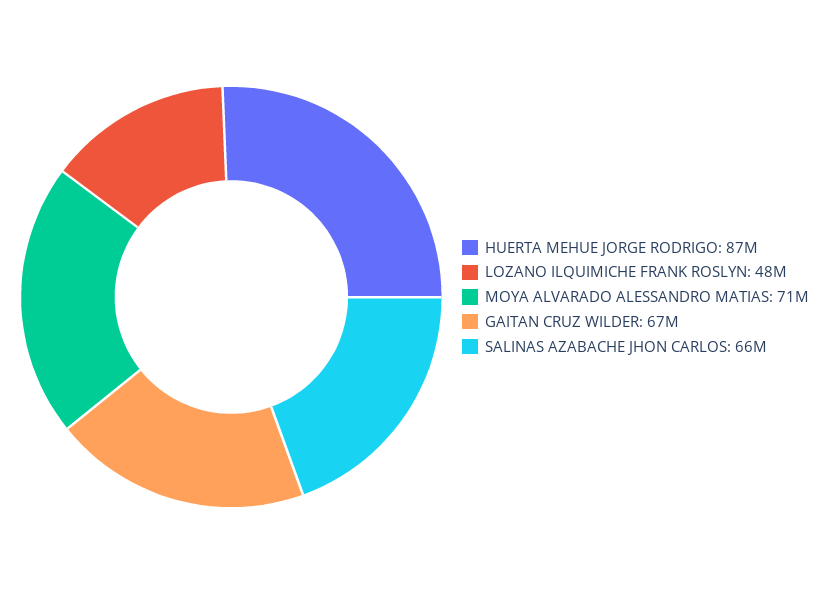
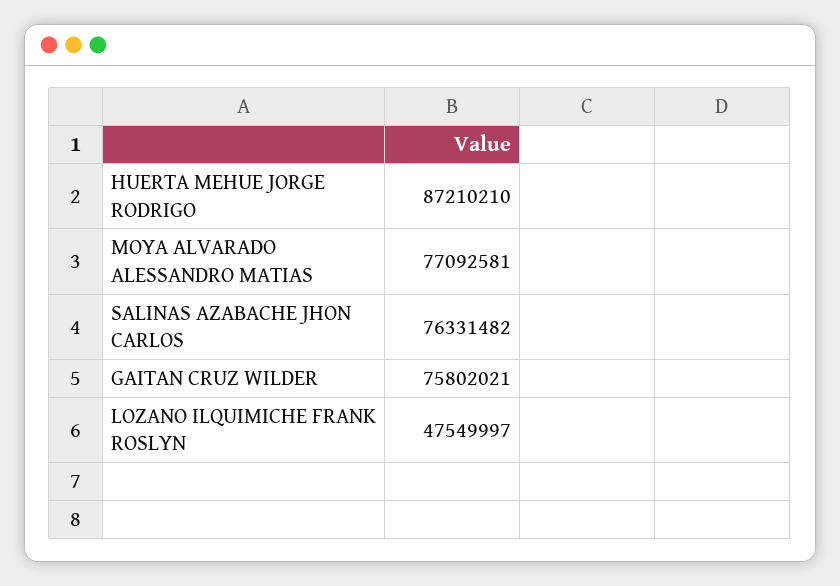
  {
    "HUERTA MEHUE JORGE RODRIGO": 87210210,
    "LOZANO ILQUIMICHE FRANK ROSLYN": 47549997,
-   "MOYA ALVARADO ALESSANDRO MATIAS": 71000000,
+   "MOYA ALVARADO ALESSANDRO MATIAS": 77092581,
-   "GAITAN CRUZ WILDER": 67000000,
+   "GAITAN CRUZ WILDER": 75802021,
-   "SALINAS AZABACHE JHON CARLOS": 66000000
+   "SALINAS AZABACHE JHON CARLOS": 76331482
  }

